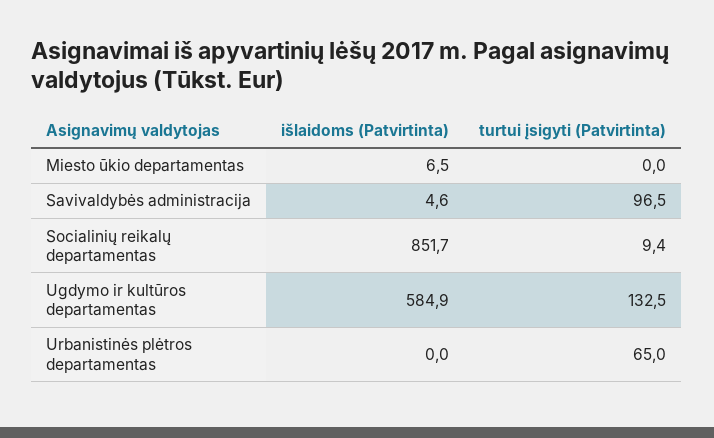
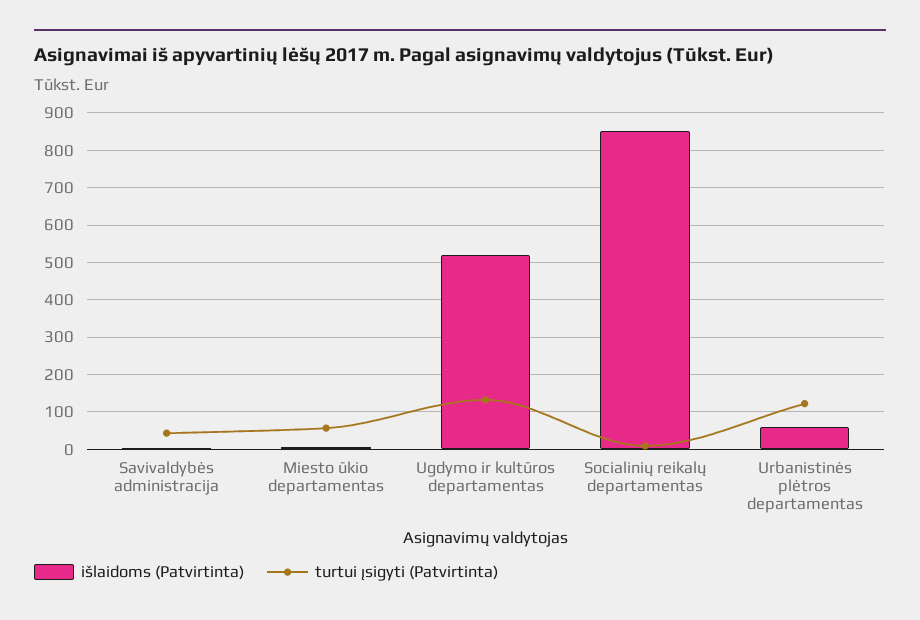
  {
    "išlaidoms (Patvirtinta)": {
      "Miesto ūkio departamentas": 6.5,
      "Savivaldybės administracija": 4.6,
      "Socialinių reikalų departamentas": 851.7,
-     "Ugdymo ir kultūros departamentas": 584.9,
+     "Ugdymo ir kultūros departamentas": 520,
-     "Urbanistinės plėtros departamentas": 0
+     "Urbanistinės plėtros departamentas": 60
    },
    "turtui įsigyti (Patvirtinta)": {
-     "Miesto ūkio departamentas": 0,
+     "Miesto ūkio departamentas": 60,
-     "Savivaldybės administracija": 96.5,
+     "Savivaldybės administracija": 40,
      "Socialinių reikalų departamentas": 9.4,
      "Ugdymo ir kultūros departamentas": 132.5,
-     "Urbanistinės plėtros departamentas": 65
+     "Urbanistinės plėtros departamentas": 120
    }
  }

